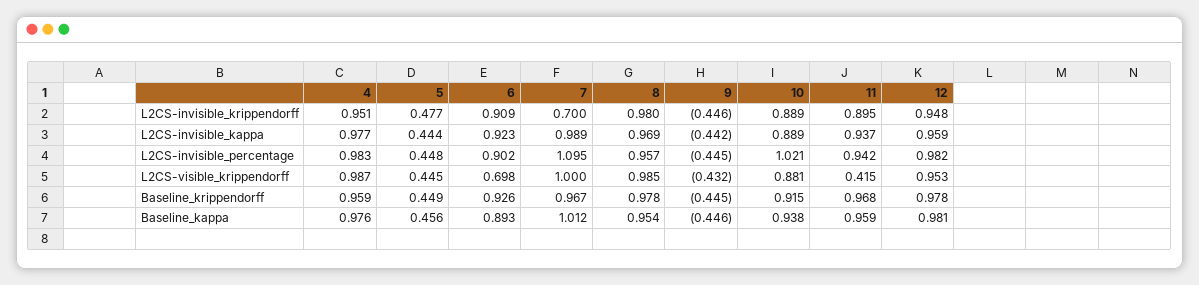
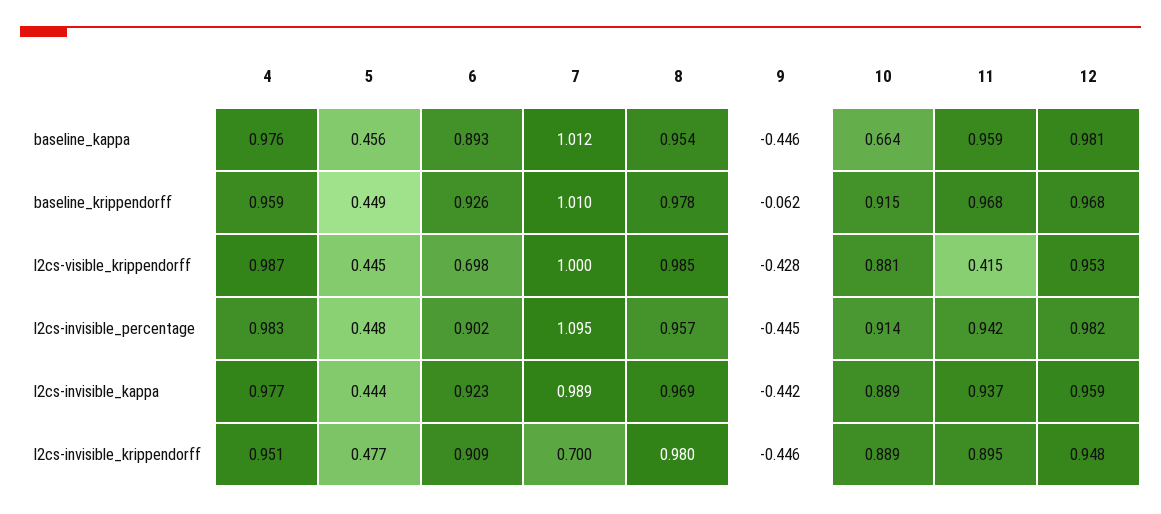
  {
    "4": {
      "L2CS-invisible_krippendorff": 0.951,
      "L2CS-invisible_kappa": 0.977,
      "L2CS-invisible_percentage": 0.983,
      "L2CS-visible_krippendorff": 0.987,
      "Baseline_krippendorff": 0.959,
      "Baseline_kappa": 0.976
    },
    "5": {
      "L2CS-invisible_krippendorff": 0.477,
      "L2CS-invisible_kappa": 0.444,
      "L2CS-invisible_percentage": 0.448,
      "L2CS-visible_krippendorff": 0.445,
      "Baseline_krippendorff": 0.449,
      "Baseline_kappa": 0.456
    },
    "6": {
      "L2CS-invisible_krippendorff": 0.909,
      "L2CS-invisible_kappa": 0.923,
      "L2CS-invisible_percentage": 0.902,
      "L2CS-visible_krippendorff": 0.698,
      "Baseline_krippendorff": 0.926,
      "Baseline_kappa": 0.893
    },
    "7": {
      "L2CS-invisible_krippendorff": 0.7,
      "L2CS-invisible_kappa": 0.989,
      "L2CS-invisible_percentage": 1.095,
      "L2CS-visible_krippendorff": 1,
-     "Baseline_krippendorff": 0.967,
+     "Baseline_krippendorff": 1.01,
      "Baseline_kappa": 1.012
    },
    "8": {
      "L2CS-invisible_krippendorff": 0.98,
      "L2CS-invisible_kappa": 0.969,
      "L2CS-invisible_percentage": 0.957,
      "L2CS-visible_krippendorff": 0.985,
      "Baseline_krippendorff": 0.978,
      "Baseline_kappa": 0.954
    },
    "9": {
      "L2CS-invisible_krippendorff": -0.446,
      "L2CS-invisible_kappa": -0.442,
      "L2CS-invisible_percentage": -0.445,
-     "L2CS-visible_krippendorff": -0.432,
+     "L2CS-visible_krippendorff": -0.428,
-     "Baseline_krippendorff": -0.445,
+     "Baseline_krippendorff": -0.062,
      "Baseline_kappa": -0.446
    },
    "10": {
      "L2CS-invisible_krippendorff": 0.889,
      "L2CS-invisible_kappa": 0.889,
-     "L2CS-invisible_percentage": 1.021,
+     "L2CS-invisible_percentage": 0.914,
      "L2CS-visible_krippendorff": 0.881,
      "Baseline_krippendorff": 0.915,
-     "Baseline_kappa": 0.938
+     "Baseline_kappa": 0.664
    },
    "11": {
      "L2CS-invisible_krippendorff": 0.895,
      "L2CS-invisible_kappa": 0.937,
      "L2CS-invisible_percentage": 0.942,
      "L2CS-visible_krippendorff": 0.415,
      "Baseline_krippendorff": 0.968,
      "Baseline_kappa": 0.959
    },
    "12": {
      "L2CS-invisible_krippendorff": 0.948,
      "L2CS-invisible_kappa": 0.959,
      "L2CS-invisible_percentage": 0.982,
      "L2CS-visible_krippendorff": 0.953,
-     "Baseline_krippendorff": 0.978,
+     "Baseline_krippendorff": 0.968,
      "Baseline_kappa": 0.981
    }
  }

